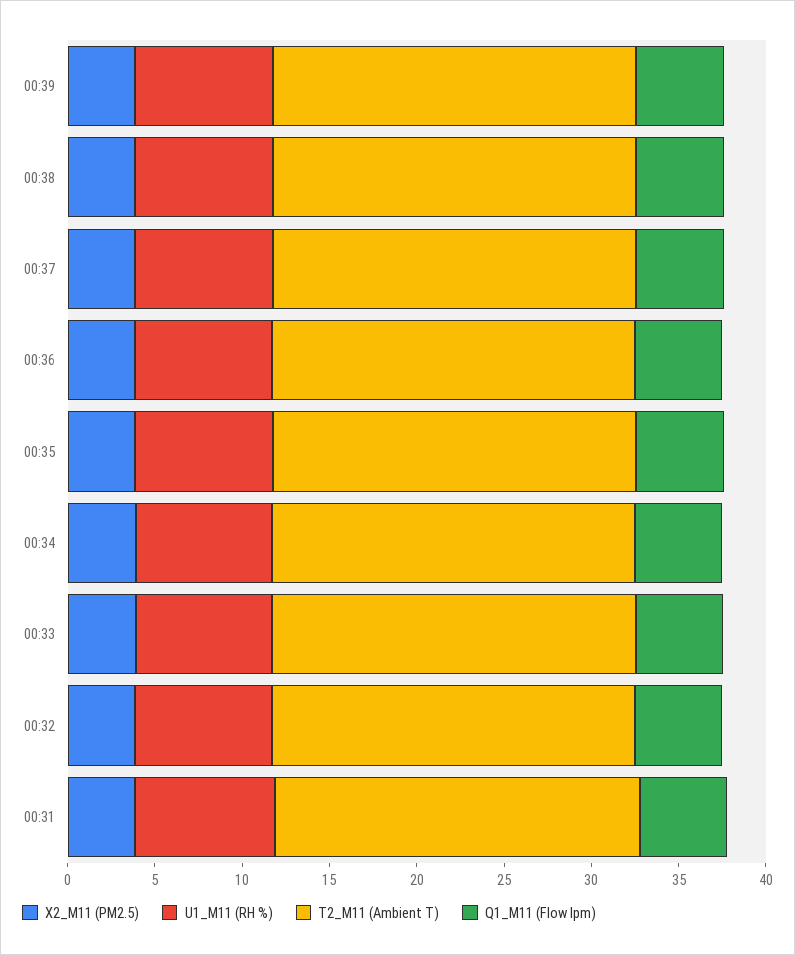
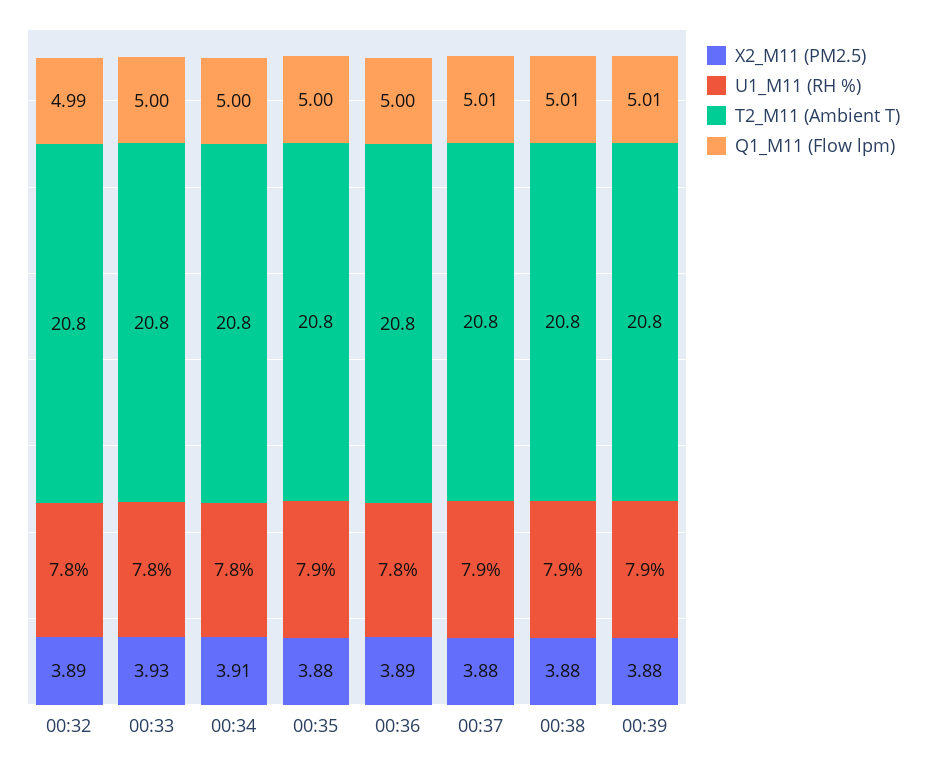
  {
    "X2_M11 (PM2.5)": {
      "00:39": 3.88,
      "00:38": 3.88,
      "00:37": 3.88,
      "00:36": 3.89,
      "00:35": 3.88,
      "00:34": 3.91,
      "00:33": 3.93,
-     "00:32": 3.89,
+     "00:32": 3.89
-     "00:31": 4
    },
    "U1_M11 (RH %)": {
      "00:39": 7.9,
      "00:38": 7.9,
      "00:37": 7.9,
      "00:36": 7.8,
      "00:35": 7.9,
      "00:34": 7.8,
      "00:33": 7.8,
-     "00:32": 7.8,
+     "00:32": 7.8
-     "00:31": 8
    },
    "T2_M11 (Ambient T)": {
      "00:39": 20.8,
      "00:38": 20.8,
      "00:37": 20.8,
      "00:36": 20.8,
      "00:35": 20.8,
      "00:34": 20.8,
      "00:33": 20.8,
-     "00:32": 20.8,
+     "00:32": 20.8
-     "00:31": 21
    },
    "Q1_M11 (Flow lpm)": {
      "00:39": 5.01,
      "00:38": 5.01,
      "00:37": 5.01,
      "00:36": 5,
      "00:35": 5,
      "00:34": 5,
      "00:33": 5,
-     "00:32": 4.99,
+     "00:32": 4.99
-     "00:31": 5
    }
  }

